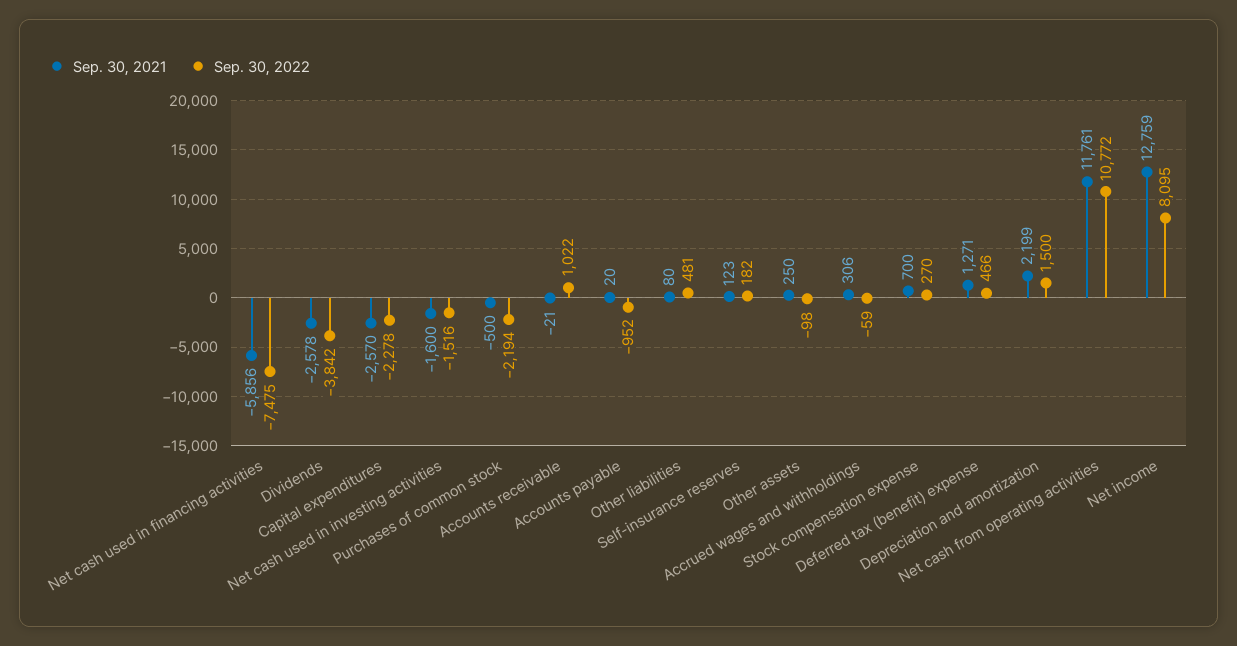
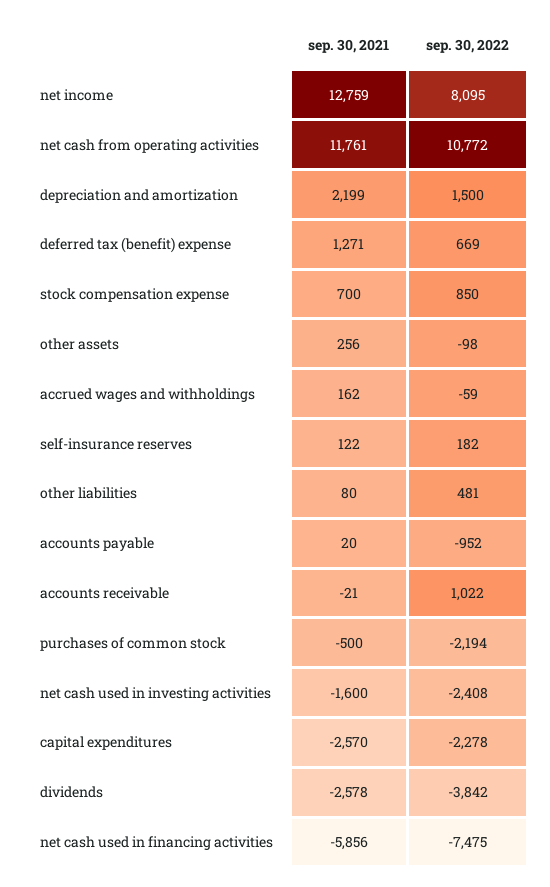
  {
    "Sep. 30, 2021": {
      "Net cash used in financing activities": -5856,
      "Dividends": -2578,
      "Capital expenditures": -2570,
      "Net cash used in investing activities": -1600,
      "Purchases of common stock": -500,
      "Accounts receivable": -21,
      "Accounts payable": 20,
      "Other liabilities": 80,
-     "Self-insurance reserves": 123,
+     "Self-insurance reserves": 122,
-     "Other assets": 250,
+     "Other assets": 256,
-     "Accrued wages and withholdings": 306,
+     "Accrued wages and withholdings": 162,
      "Stock compensation expense": 700,
      "Deferred tax (benefit) expense": 1271,
      "Depreciation and amortization": 2199,
      "Net cash from operating activities": 11761,
      "Net income": 12759
    },
    "Sep. 30, 2022": {
      "Net cash used in financing activities": -7475,
      "Dividends": -3842,
      "Capital expenditures": -2278,
-     "Net cash used in investing activities": -1516,
+     "Net cash used in investing activities": -2408,
      "Purchases of common stock": -2194,
      "Accounts receivable": 1022,
      "Accounts payable": -952,
      "Other liabilities": 481,
      "Self-insurance reserves": 182,
      "Other assets": -98,
      "Accrued wages and withholdings": -59,
-     "Stock compensation expense": 270,
+     "Stock compensation expense": 850,
-     "Deferred tax (benefit) expense": 466,
+     "Deferred tax (benefit) expense": 669,
      "Depreciation and amortization": 1500,
      "Net cash from operating activities": 10772,
      "Net income": 8095
    }
  }

